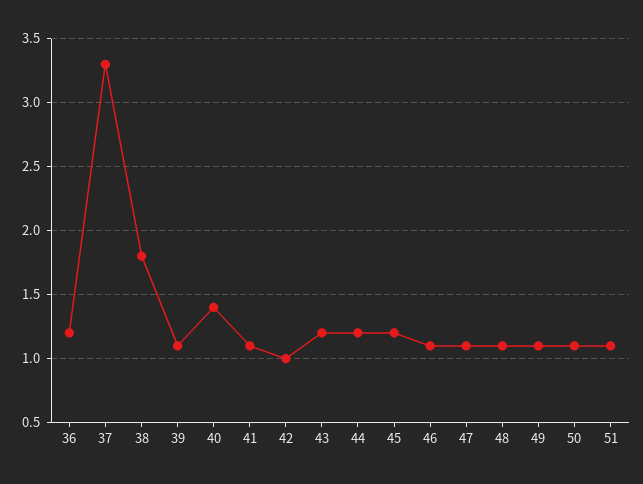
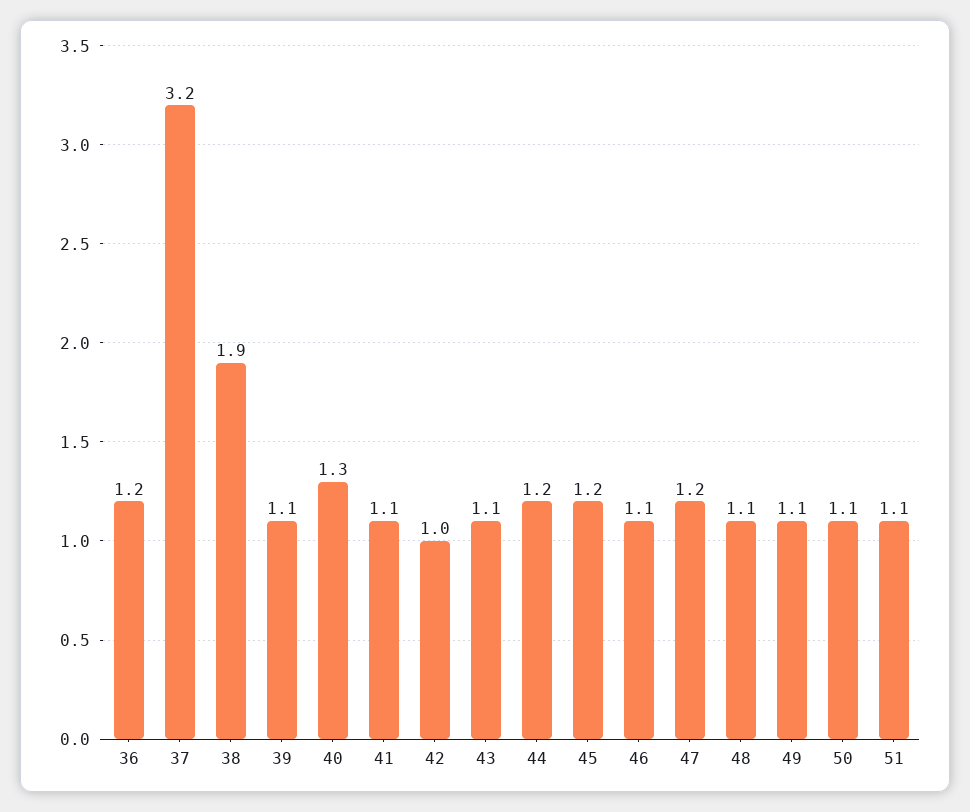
  {
    "36": 1.2,
-   "37": 3.3,
+   "37": 3.2,
-   "38": 1.8,
+   "38": 1.9,
    "39": 1.1,
-   "40": 1.4,
+   "40": 1.3,
    "41": 1.1,
    "42": 1,
-   "43": 1.2,
+   "43": 1.1,
    "44": 1.2,
    "45": 1.2,
    "46": 1.1,
-   "47": 1.1,
+   "47": 1.2,
    "48": 1.1,
    "49": 1.1,
    "50": 1.1,
    "51": 1.1
  }

